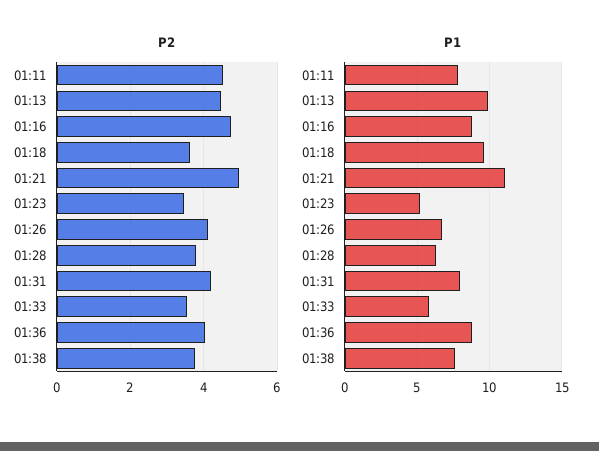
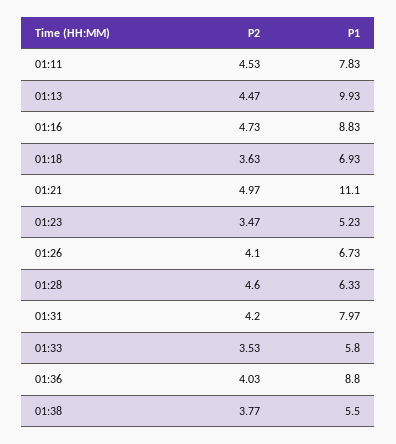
  {
    "P2": {
      "01:11": 4.53,
      "01:13": 4.47,
      "01:16": 4.73,
      "01:18": 3.63,
      "01:21": 4.97,
      "01:23": 3.47,
      "01:26": 4.1,
-     "01:28": 3.8,
+     "01:28": 4.6,
      "01:31": 4.2,
      "01:33": 3.53,
      "01:36": 4.03,
      "01:38": 3.77
    },
    "P1": {
      "01:11": 7.83,
      "01:13": 9.93,
      "01:16": 8.83,
-     "01:18": 9.5,
+     "01:18": 6.93,
      "01:21": 11.1,
      "01:23": 5.23,
      "01:26": 6.73,
      "01:28": 6.33,
      "01:31": 7.97,
      "01:33": 5.8,
      "01:36": 8.8,
-     "01:38": 7.5
+     "01:38": 5.5
    }
  }

